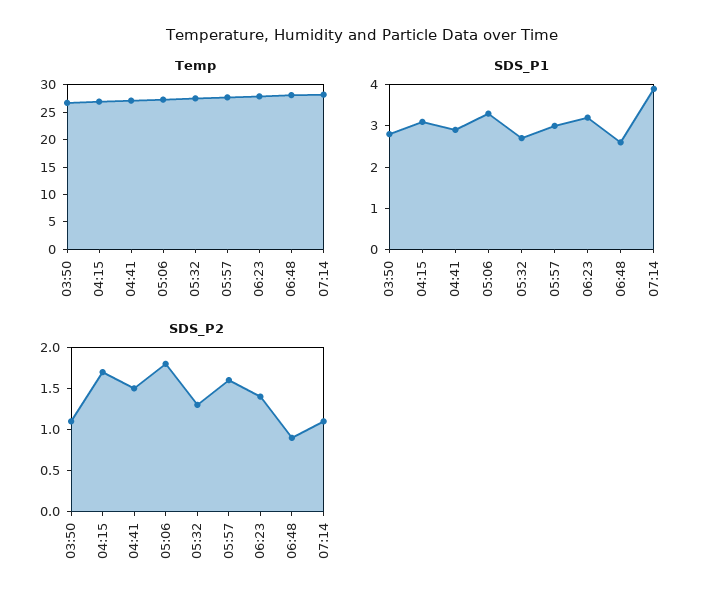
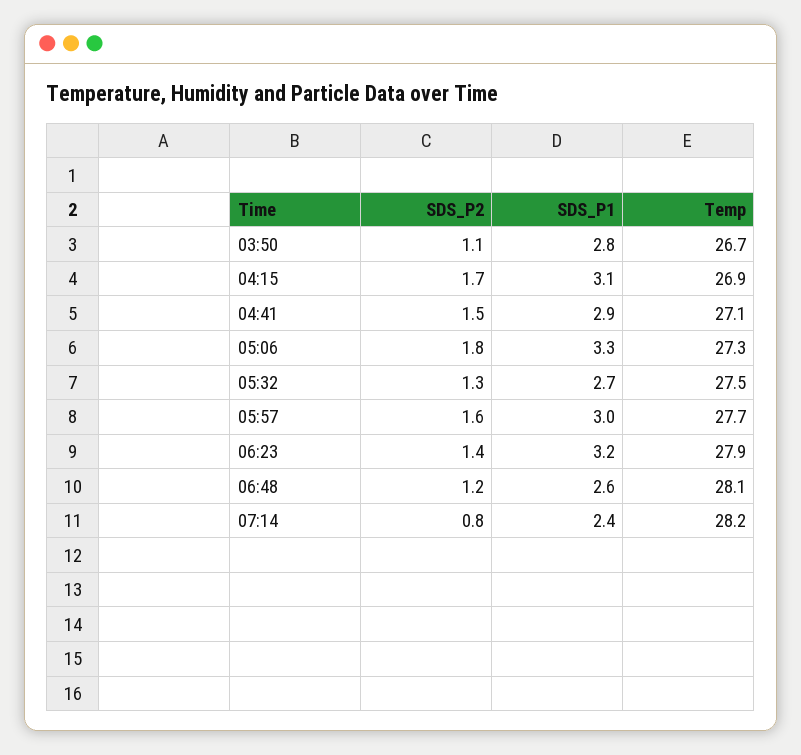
  {
    "Temp": {
      "03:50": 26.7,
      "04:15": 26.9,
      "04:41": 27.1,
      "05:06": 27.3,
      "05:32": 27.5,
      "05:57": 27.7,
      "06:23": 27.9,
      "06:48": 28.1,
      "07:14": 28.2
    },
    "SDS_P1": {
      "03:50": 2.8,
      "04:15": 3.1,
      "04:41": 2.9,
      "05:06": 3.3,
      "05:32": 2.7,
      "05:57": 3,
      "06:23": 3.2,
      "06:48": 2.6,
-     "07:14": 4
+     "07:14": 2.4
    },
    "SDS_P2": {
      "03:50": 1.1,
      "04:15": 1.7,
      "04:41": 1.5,
      "05:06": 1.8,
      "05:32": 1.3,
      "05:57": 1.6,
      "06:23": 1.4,
-     "06:48": 0.9,
+     "06:48": 1.2,
-     "07:14": 1.1
+     "07:14": 0.8
    }
  }

